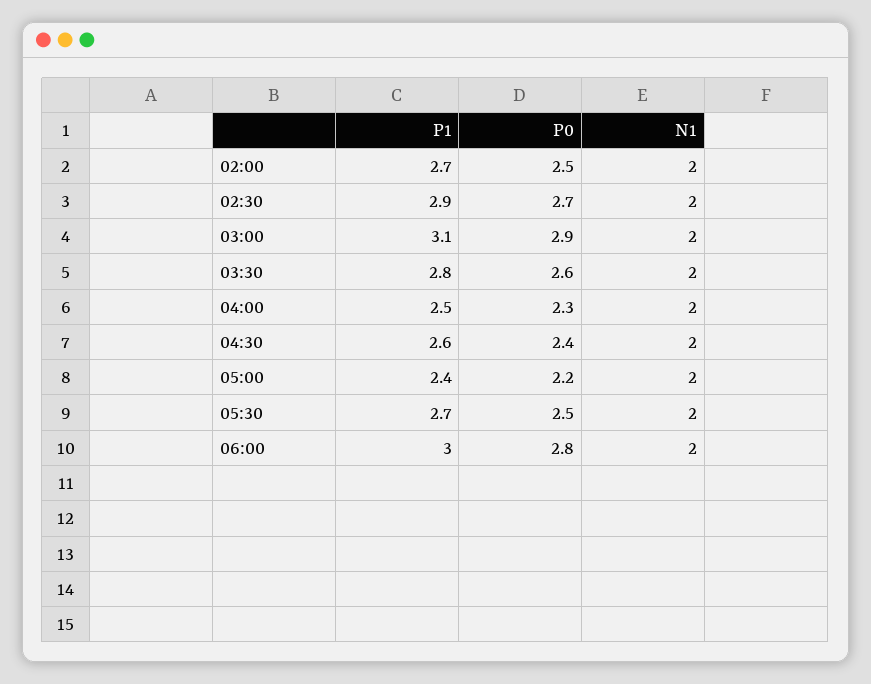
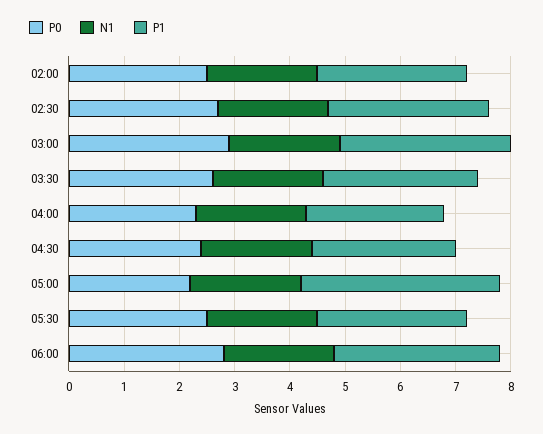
  {
    "P1": {
      "02:00": 2.7,
      "02:30": 2.9,
      "03:00": 3.1,
      "03:30": 2.8,
      "04:00": 2.5,
      "04:30": 2.6,
-     "05:00": 2.4,
+     "05:00": 3.5,
      "05:30": 2.7,
      "06:00": 3
    },
    "P0": {
      "02:00": 2.5,
      "02:30": 2.7,
      "03:00": 2.9,
      "03:30": 2.6,
      "04:00": 2.3,
      "04:30": 2.4,
      "05:00": 2.2,
      "05:30": 2.5,
      "06:00": 2.8
    },
    "N1": {
      "02:00": 2,
      "02:30": 2,
      "03:00": 2,
      "03:30": 2,
      "04:00": 2,
      "04:30": 2,
      "05:00": 2,
      "05:30": 2,
      "06:00": 2
    }
  }

